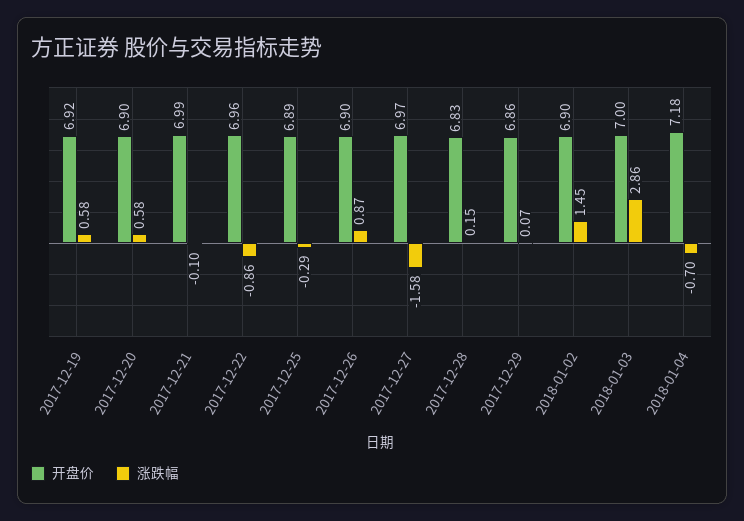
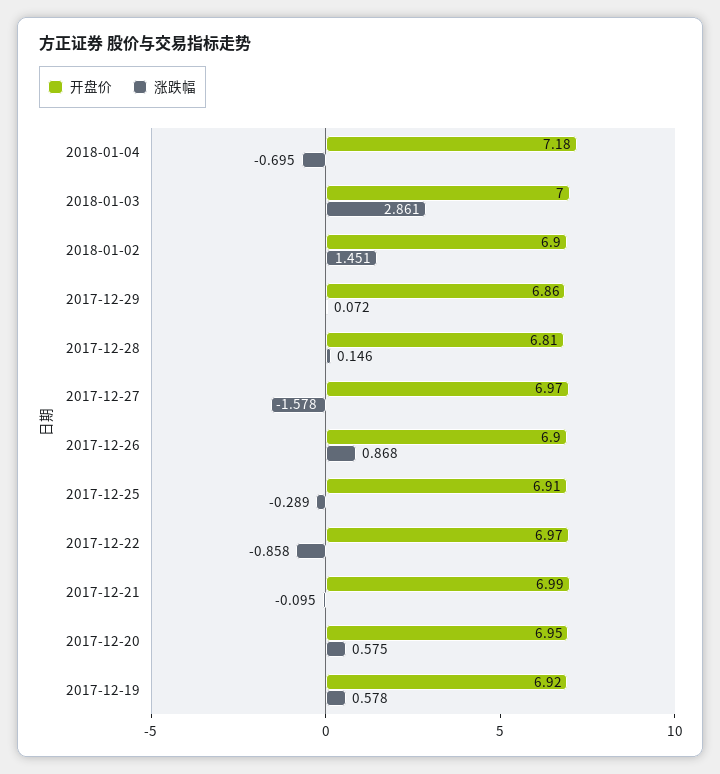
  {
    "开盘价": {
      "2017-12-19": 6.92,
-     "2017-12-20": 6.9,
+     "2017-12-20": 6.95,
      "2017-12-21": 6.99,
-     "2017-12-22": 6.96,
+     "2017-12-22": 6.97,
-     "2017-12-25": 6.89,
+     "2017-12-25": 6.91,
      "2017-12-26": 6.9,
      "2017-12-27": 6.97,
-     "2017-12-28": 6.83,
+     "2017-12-28": 6.81,
      "2017-12-29": 6.86,
      "2018-01-02": 6.9,
      "2018-01-03": 7,
      "2018-01-04": 7.18
    },
    "涨跌幅": {
      "2017-12-19": 0.578,
      "2017-12-20": 0.575,
      "2017-12-21": -0.095,
      "2017-12-22": -0.858,
      "2017-12-25": -0.289,
      "2017-12-26": 0.868,
      "2017-12-27": -1.578,
      "2017-12-28": 0.146,
      "2017-12-29": 0.072,
      "2018-01-02": 1.451,
      "2018-01-03": 2.861,
      "2018-01-04": -0.695
    }
  }

